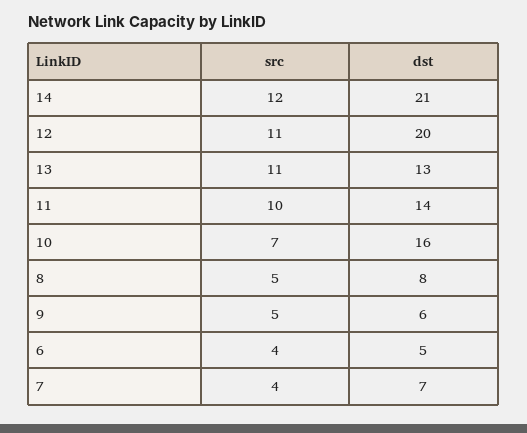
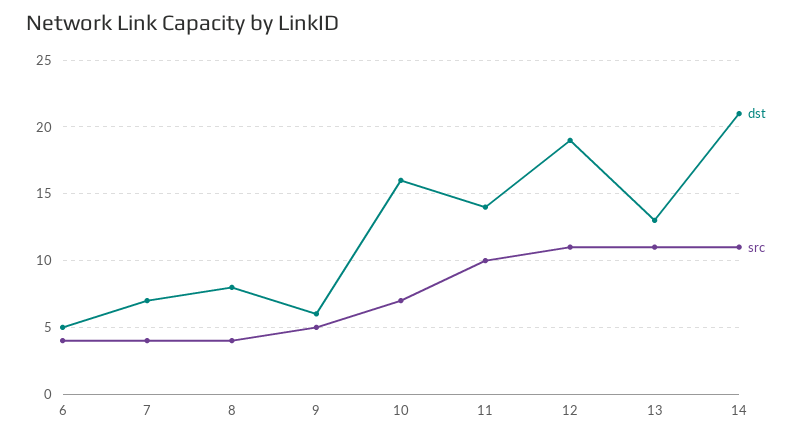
  {
    "src": {
-     "14": 12,
+     "14": 11,
      "12": 11,
      "13": 11,
      "11": 10,
      "10": 7,
-     "8": 5,
+     "8": 4,
      "9": 5,
      "6": 4,
      "7": 4
    },
    "dst": {
      "14": 21,
-     "12": 20,
+     "12": 19,
      "13": 13,
      "11": 14,
      "10": 16,
      "8": 8,
      "9": 6,
      "6": 5,
      "7": 7
    }
  }

